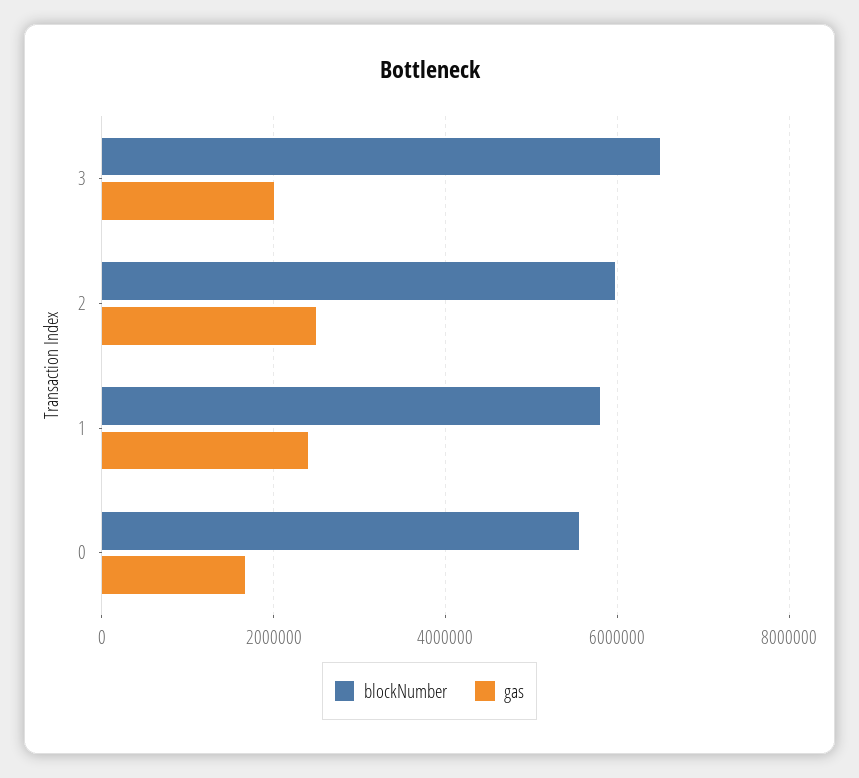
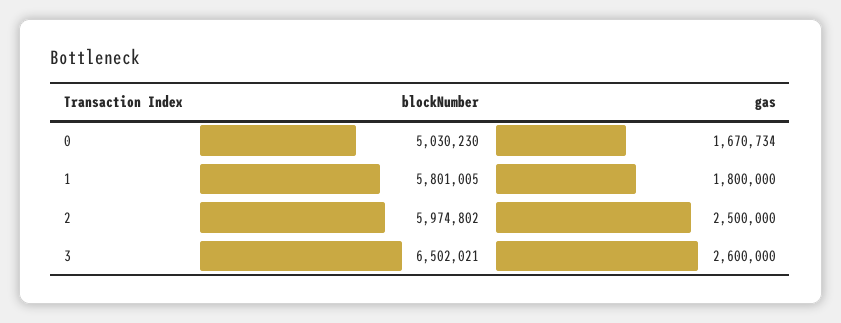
  {
    "blockNumber": {
      "3": 6502021,
      "2": 5974802,
      "1": 5801005,
-     "0": 5600000
+     "0": 5030230
    },
    "gas": {
-     "3": 2000000,
+     "3": 2600000,
      "2": 2500000,
-     "1": 2400000,
+     "1": 1800000,
      "0": 1670734
    }
  }

